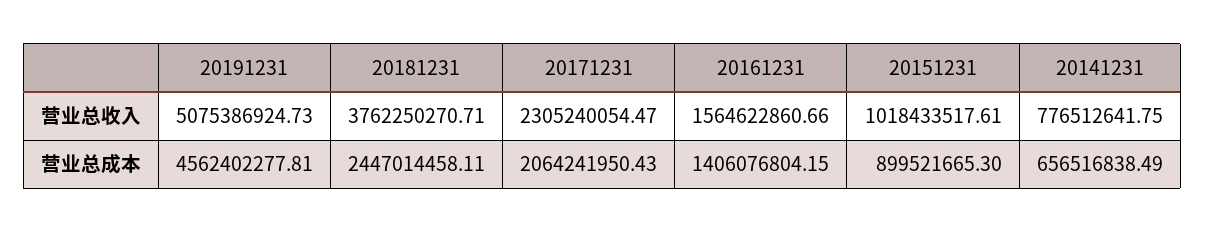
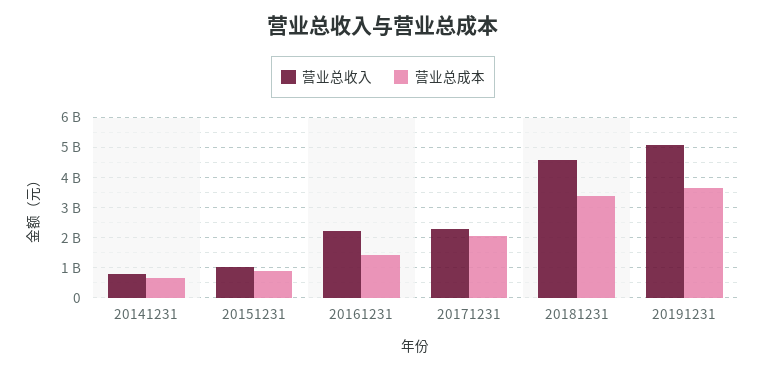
  {
    "营业总收入": {
      "20191231": 5075386924.73,
-     "20181231": 3762250270.71,
+     "20181231": 4600000000,
      "20171231": 2305240054.47,
-     "20161231": 1564622860.66,
+     "20161231": 2200000000,
      "20151231": 1018433517.61,
      "20141231": 776512641.75
    },
    "营业总成本": {
-     "20191231": 4562402277.81,
+     "20191231": 3600000000,
-     "20181231": 2447014458.11,
+     "20181231": 3400000000,
      "20171231": 2064241950.43,
      "20161231": 1406076804.15,
      "20151231": 899521665.3,
      "20141231": 656516838.49
    }
  }

